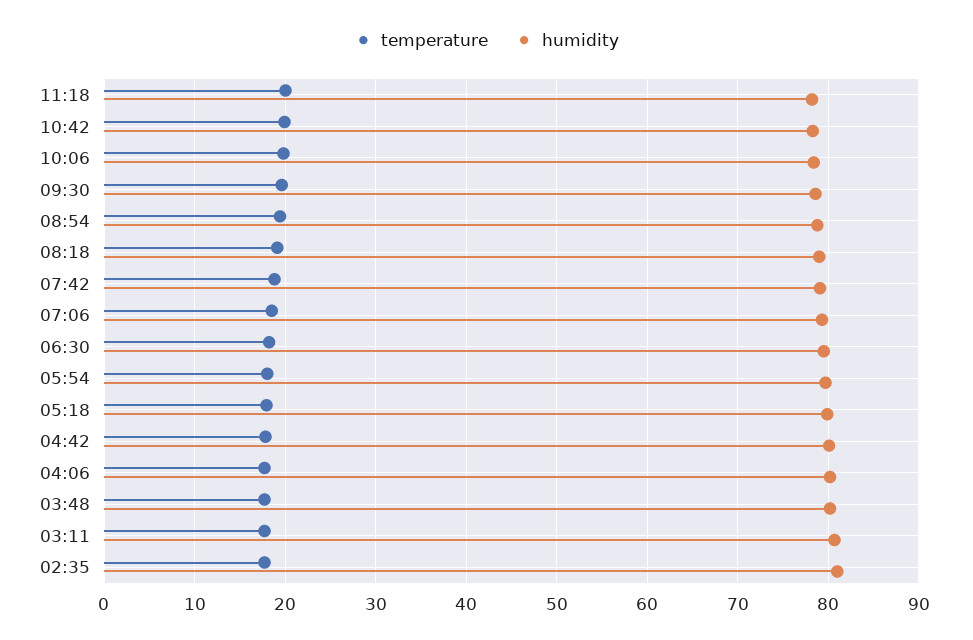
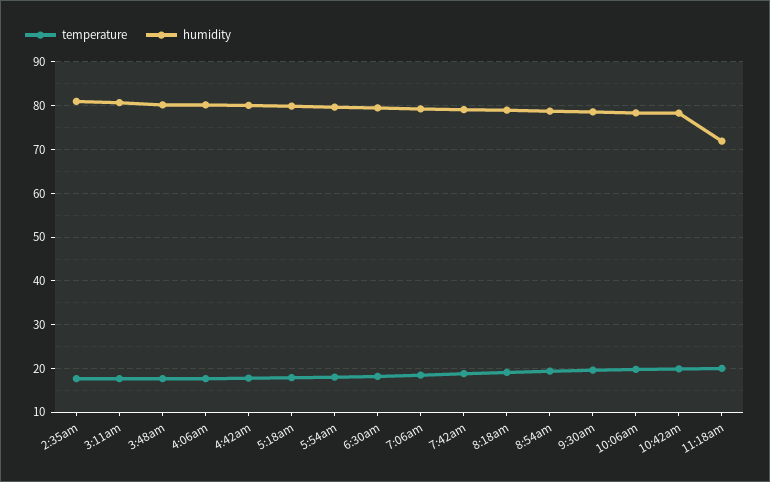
  {
    "temperature": {
      "11:18": 20,
      "10:42": 20,
      "10:06": 20,
      "09:30": 20,
      "08:54": 19,
      "08:18": 19,
      "07:42": 19,
      "07:06": 19,
      "06:30": 18,
      "05:54": 18,
      "05:18": 18,
      "04:42": 18,
      "04:06": 18,
      "03:48": 18,
      "03:11": 18,
      "02:35": 18
    },
    "humidity": {
-     "11:18": 78,
+     "11:18": 72,
      "10:42": 78,
      "10:06": 78,
      "09:30": 79,
      "08:54": 79,
      "08:18": 79,
      "07:42": 79,
      "07:06": 79,
      "06:30": 80,
      "05:54": 80,
      "05:18": 80,
      "04:42": 80,
      "04:06": 80,
      "03:48": 80,
      "03:11": 81,
      "02:35": 81
    }
  }

